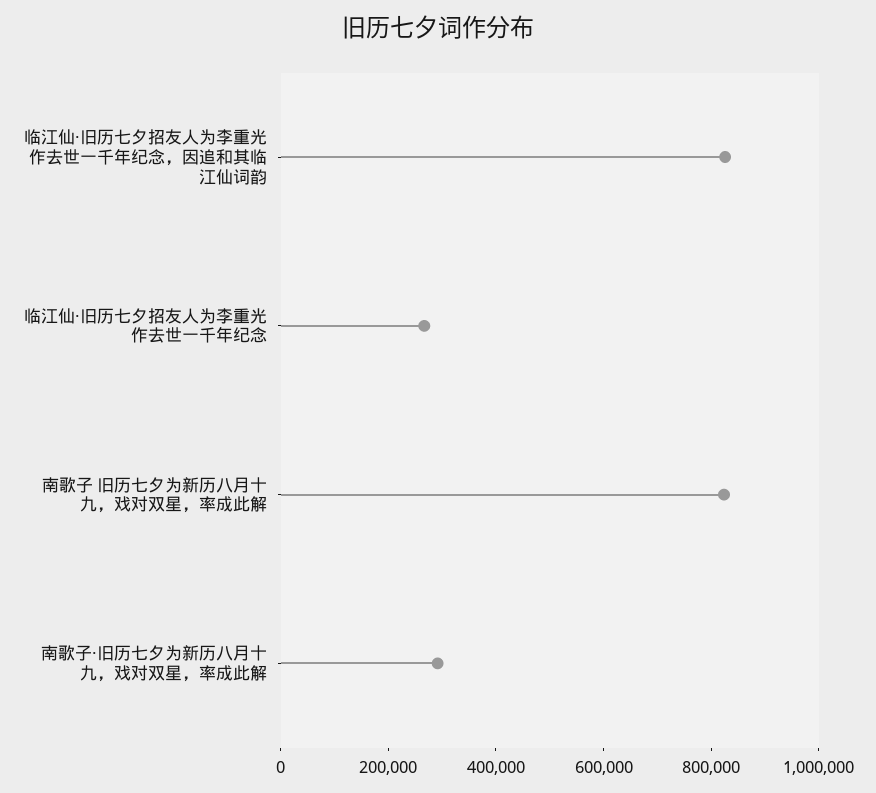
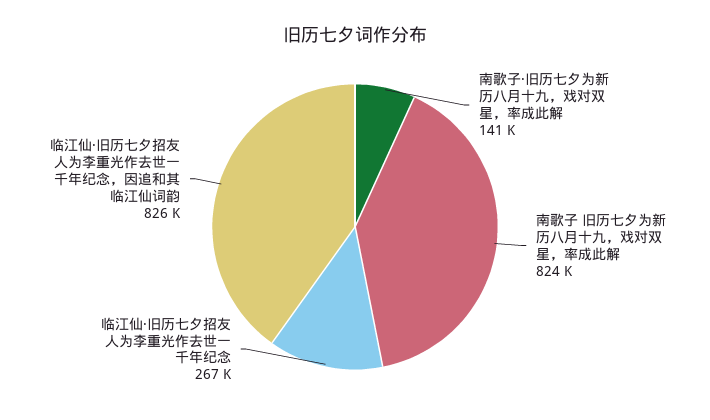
  {
    "临江仙·旧历七夕招友人为李重光作去世一千年纪念，因追和其临江仙词韵": 826000,
    "临江仙·旧历七夕招友人为李重光作去世一千年纪念": 267000,
    "南歌子 旧历七夕为新历八月十九，戏对双星，率成此解": 824000,
-   "南歌子·旧历七夕为新历八月十九，戏对双星，率成此解": 300000
+   "南歌子·旧历七夕为新历八月十九，戏对双星，率成此解": 141000
  }

